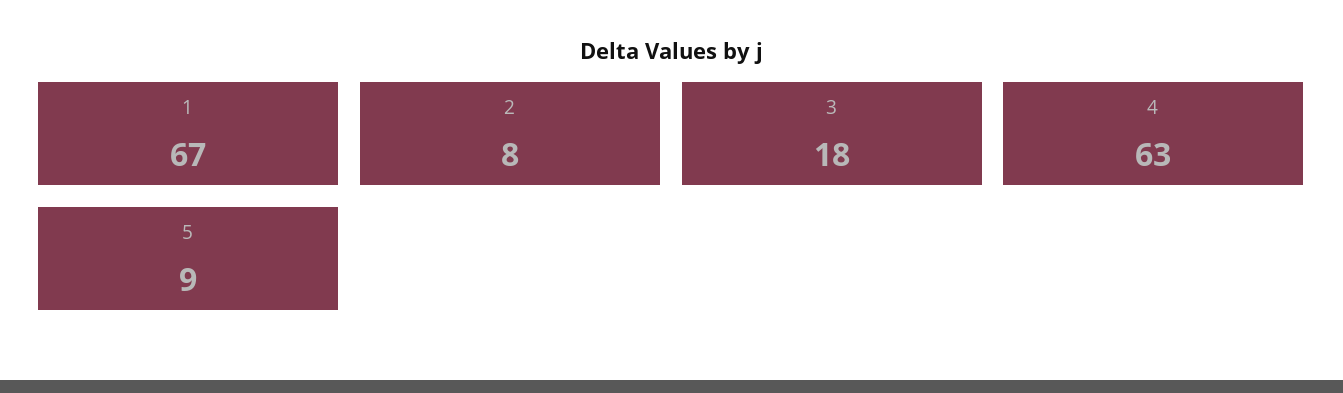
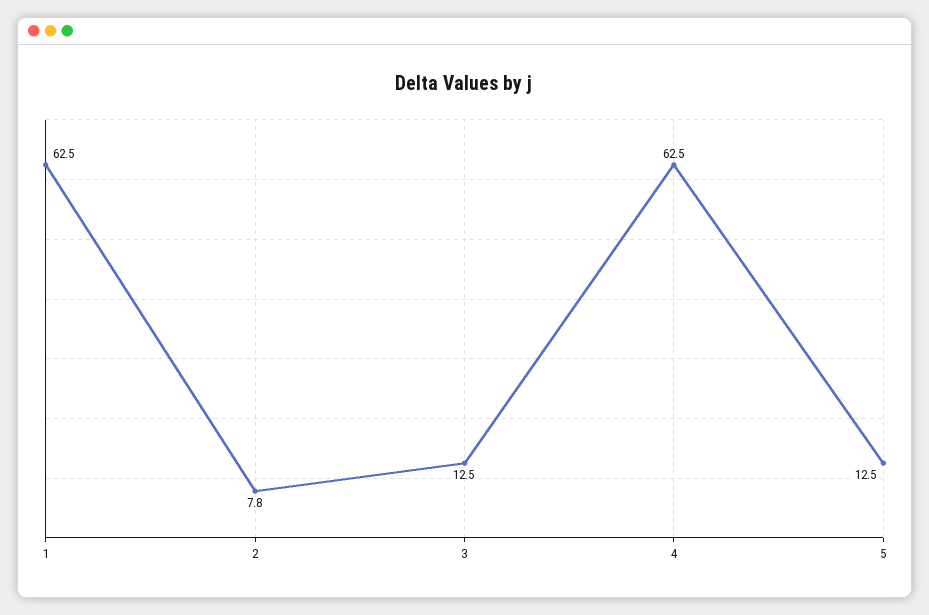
  {
-   "1": 67,
+   "1": 62.5,
    "2": 7.8,
-   "3": 18,
+   "3": 12.5,
    "4": 62.5,
-   "5": 9
+   "5": 12.5
  }

